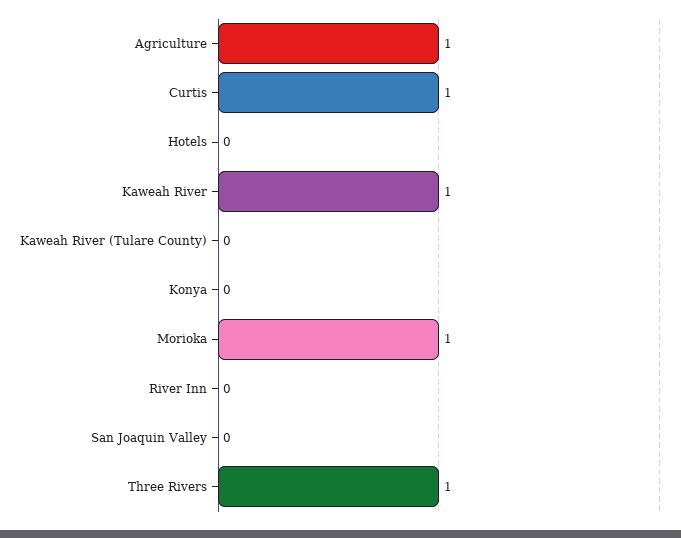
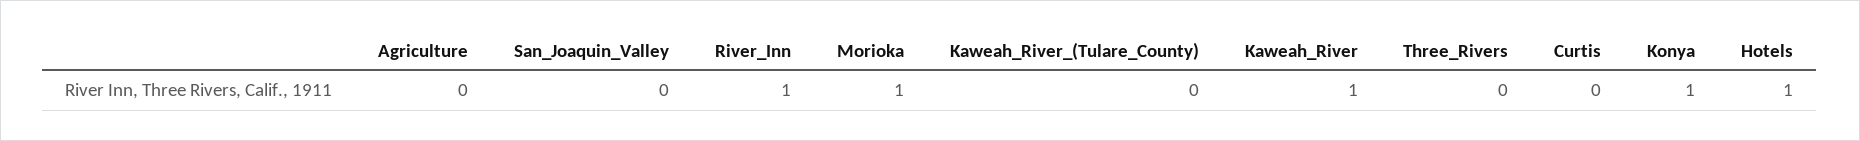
  {
-   "Agriculture": 1,
+   "Agriculture": 0,
-   "Curtis": 1,
+   "Curtis": 0,
-   "Hotels": 0,
+   "Hotels": 1,
    "Kaweah River": 1,
    "Kaweah River (Tulare County)": 0,
-   "Konya": 0,
+   "Konya": 1,
    "Morioka": 1,
-   "River Inn": 0,
+   "River Inn": 1,
    "San Joaquin Valley": 0,
-   "Three Rivers": 1
+   "Three Rivers": 0
  }

